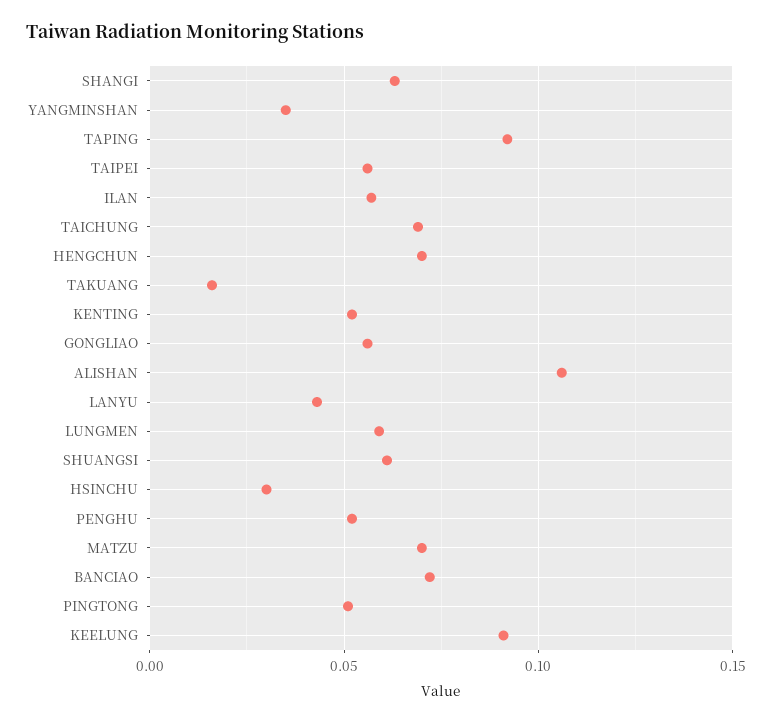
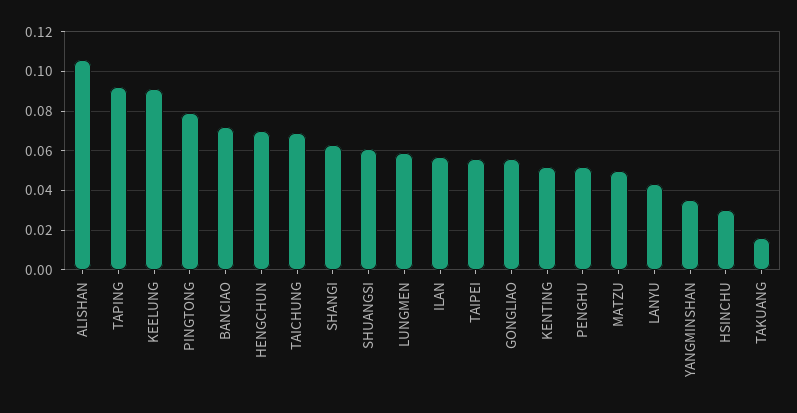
  {
    "SHANGI": 0.065,
    "YANGMINSHAN": 0.035,
    "TAPING": 0.09,
    "TAIPEI": 0.055,
    "ILAN": 0.055,
    "TAICHUNG": 0.07,
    "HENGCHUN": 0.07,
    "TAKUANG": 0.015,
    "KENTING": 0.05,
    "GONGLIAO": 0.055,
    "ALISHAN": 0.105,
    "LANYU": 0.045,
    "LUNGMEN": 0.06,
    "SHUANGSI": 0.06,
    "HSINCHU": 0.03,
    "PENGHU": 0.05,
-   "MATZU": 0.07,
+   "MATZU": 0.05,
    "BANCIAO": 0.07,
-   "PINGTONG": 0.05,
+   "PINGTONG": 0.08,
    "KEELUNG": 0.09
  }

